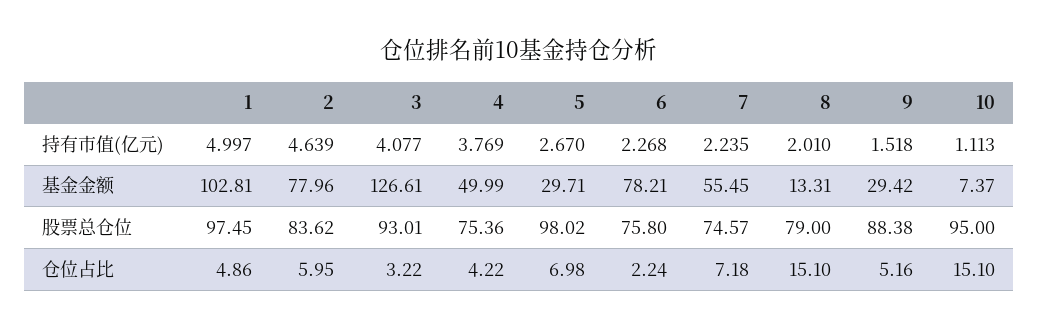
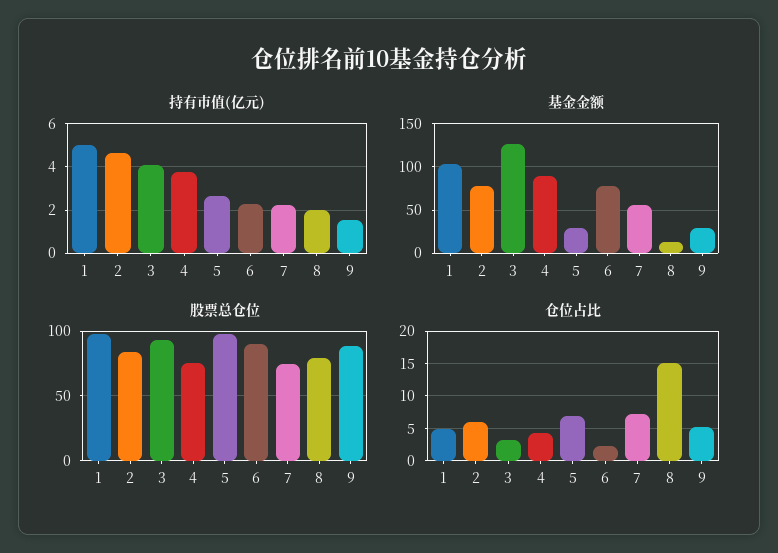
  {
    "持有市值(亿元)": {
      "1": 4.997,
      "2": 4.639,
      "3": 4.077,
      "4": 3.769,
      "5": 2.67,
      "6": 2.268,
      "7": 2.235,
      "8": 2.01,
-     "9": 1.518,
+     "9": 1.518
-     "10": 1.113
    },
    "基金金额": {
      "1": 102.81,
      "2": 77.96,
      "3": 126.61,
-     "4": 49.99,
+     "4": 90,
      "5": 29.71,
      "6": 78.21,
      "7": 55.45,
      "8": 13.31,
-     "9": 29.42,
+     "9": 29.42
-     "10": 7.37
    },
    "股票总仓位": {
      "1": 97.45,
      "2": 83.62,
      "3": 93.01,
      "4": 75.36,
      "5": 98.02,
-     "6": 75.8,
+     "6": 90,
      "7": 74.57,
      "8": 79,
-     "9": 88.38,
+     "9": 88.38
-     "10": 95
    },
    "仓位占比": {
      "1": 4.86,
      "2": 5.95,
      "3": 3.22,
      "4": 4.22,
      "5": 6.98,
      "6": 2.24,
      "7": 7.18,
      "8": 15.1,
-     "9": 5.16,
+     "9": 5.16
-     "10": 15.1
    }
  }

